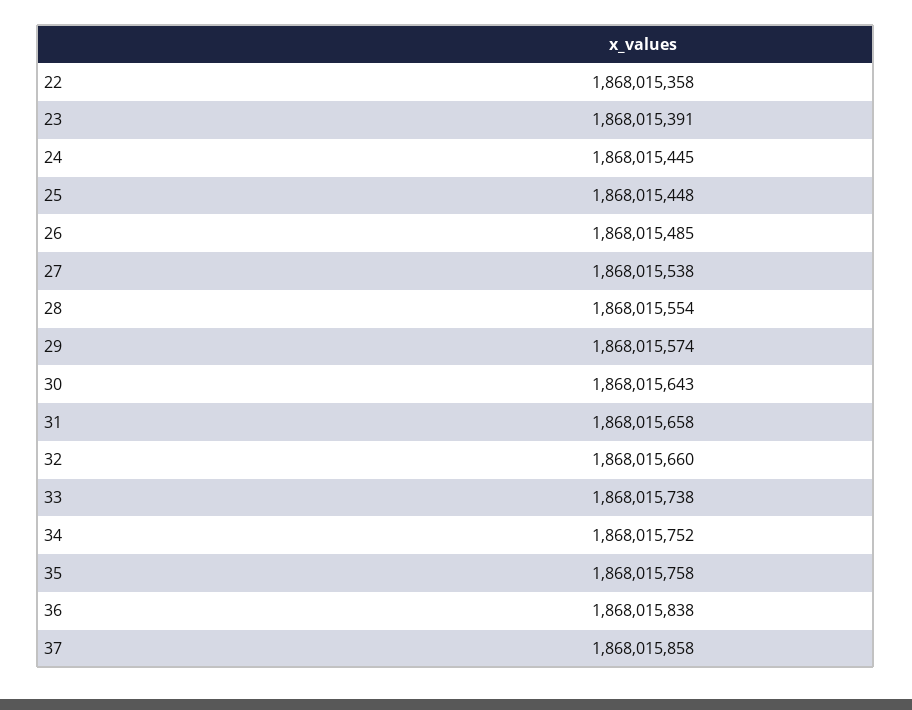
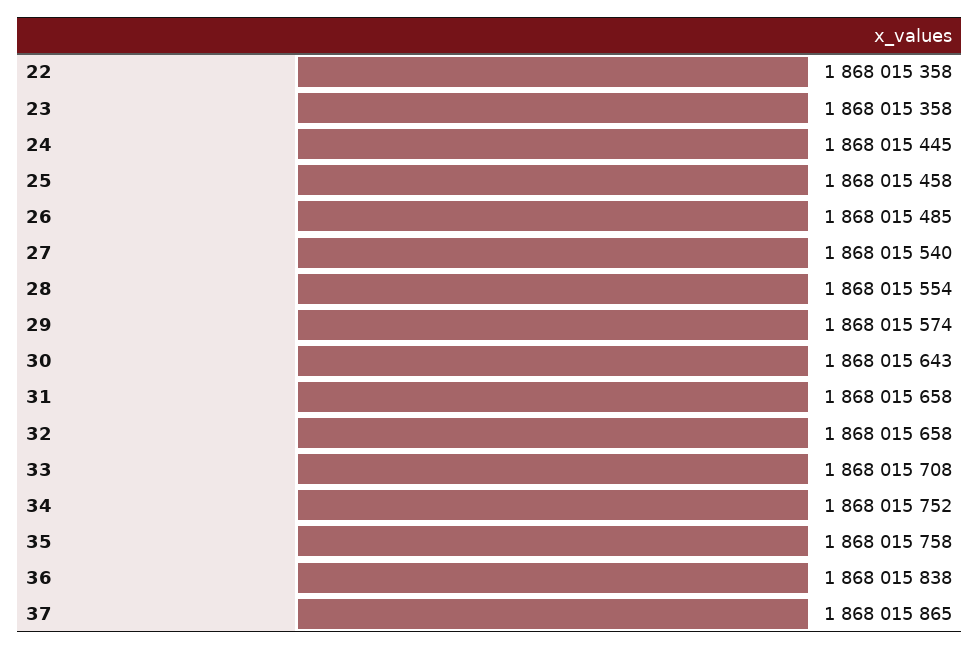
  {
    "22": 1868015358,
-   "23": 1868015391,
+   "23": 1868015358,
    "24": 1868015445,
-   "25": 1868015448,
+   "25": 1868015458,
    "26": 1868015485,
-   "27": 1868015538,
+   "27": 1868015540,
    "28": 1868015554,
    "29": 1868015574,
    "30": 1868015643,
    "31": 1868015658,
-   "32": 1868015660,
+   "32": 1868015658,
-   "33": 1868015738,
+   "33": 1868015708,
    "34": 1868015752,
    "35": 1868015758,
    "36": 1868015838,
-   "37": 1868015858
+   "37": 1868015865
  }

